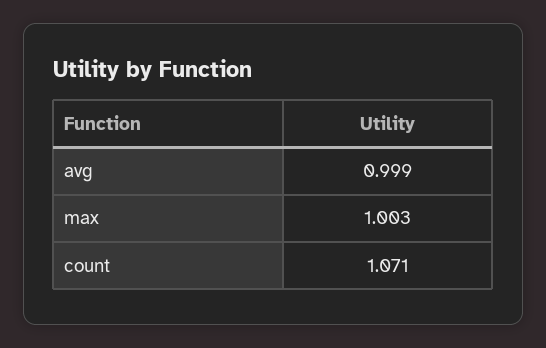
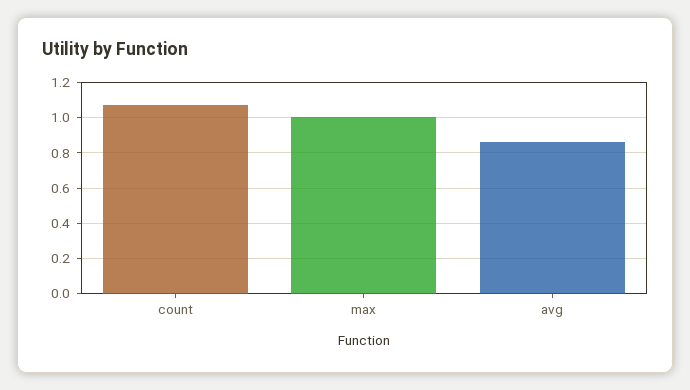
  {
-   "avg": 0.999,
+   "avg": 0.85,
    "max": 1.003,
    "count": 1.071
  }

